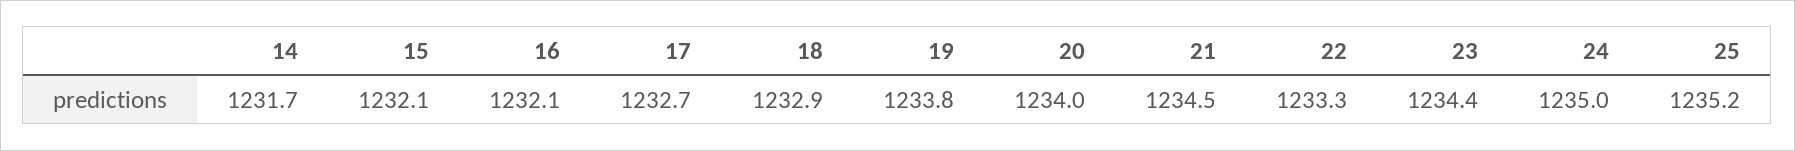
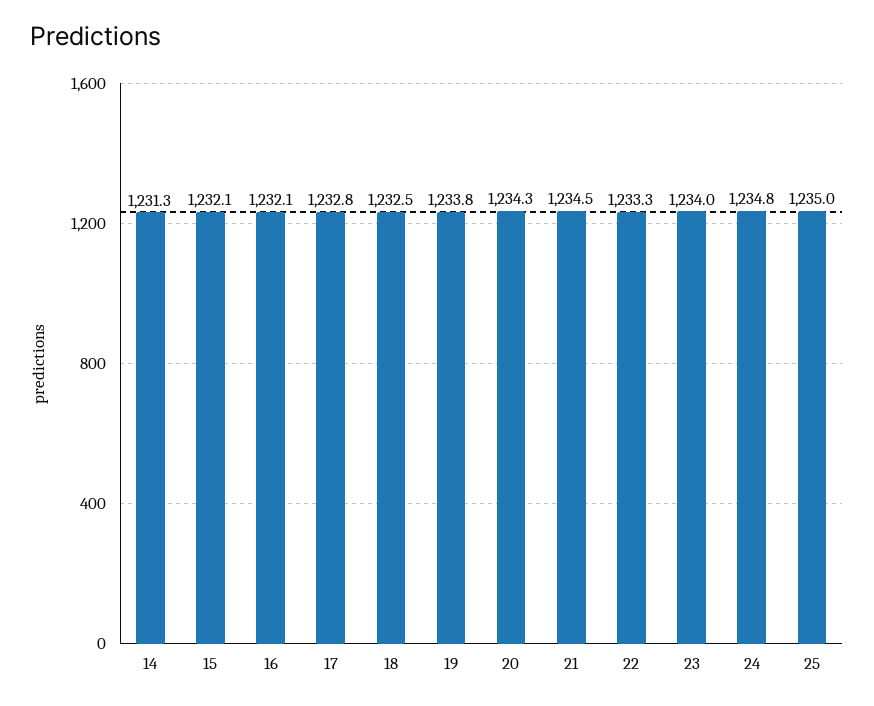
  {
-   "14": 1231.7,
+   "14": 1231.3,
    "15": 1232.1,
    "16": 1232.1,
-   "17": 1232.7,
+   "17": 1232.8,
-   "18": 1232.9,
+   "18": 1232.5,
    "19": 1233.8,
-   "20": 1234,
+   "20": 1234.3,
    "21": 1234.5,
    "22": 1233.3,
-   "23": 1234.4,
+   "23": 1234,
-   "24": 1235,
+   "24": 1234.8,
-   "25": 1235.2
+   "25": 1235
  }

